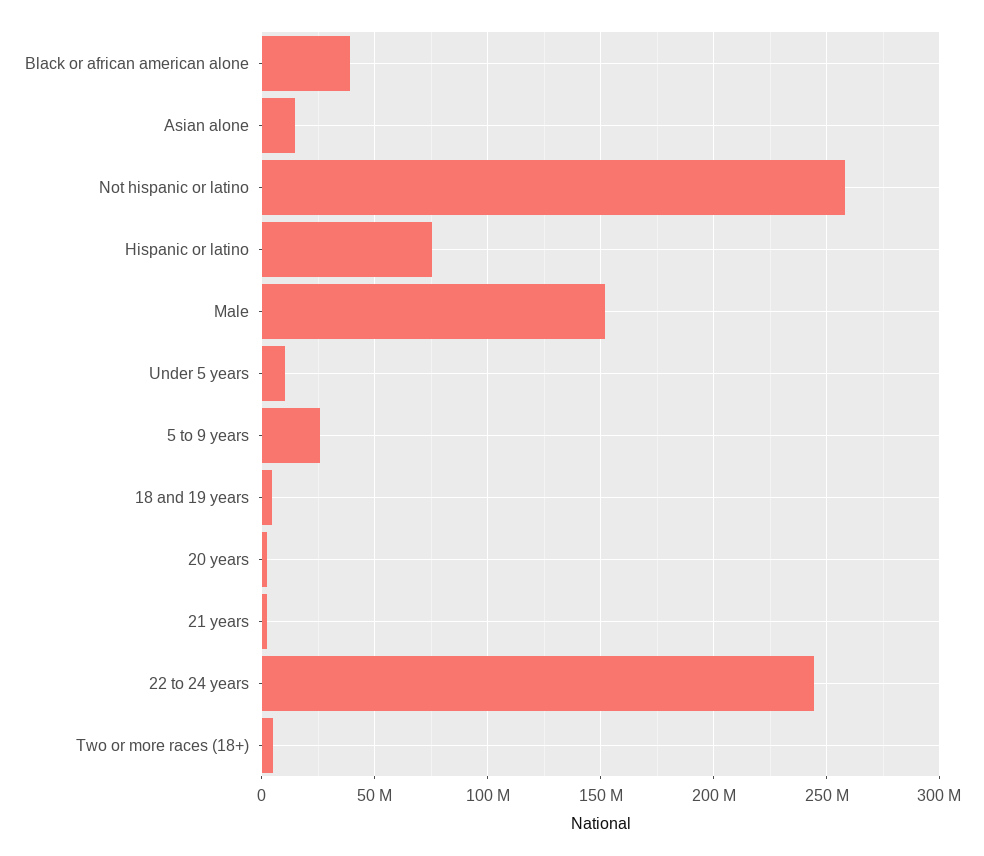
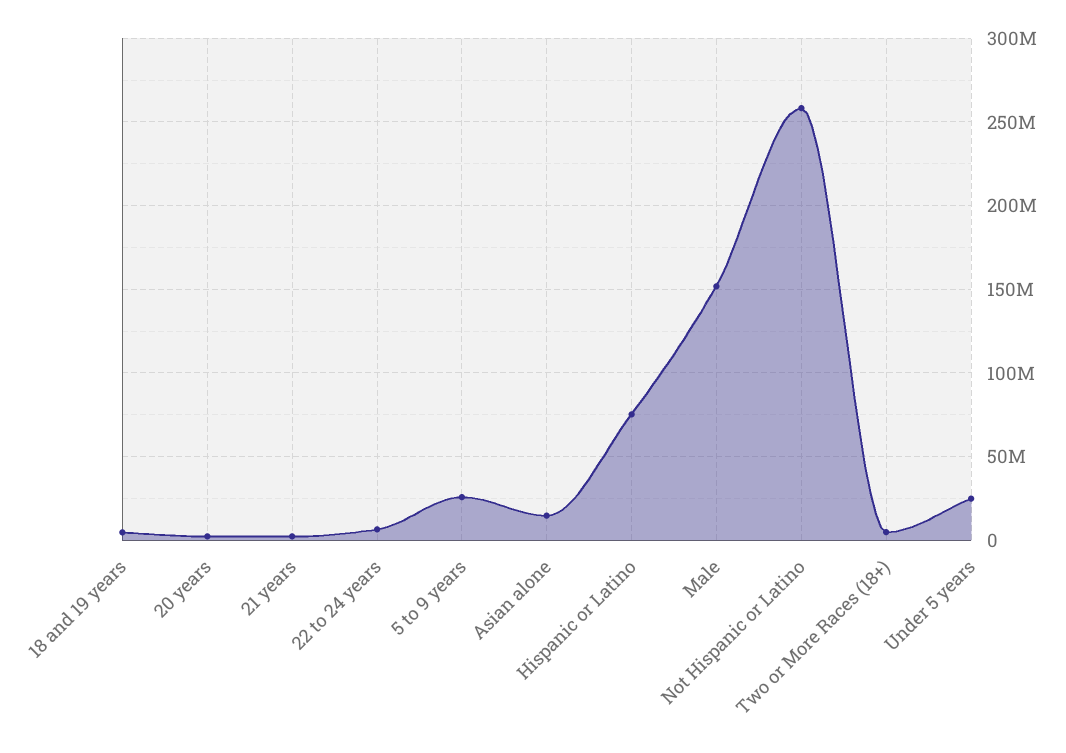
  {
-   "Black or african american alone": 40000000,
    "Asian alone": 15000000,
    "Not hispanic or latino": 260000000,
    "Hispanic or latino": 75000000,
    "Male": 150000000,
-   "Under 5 years": 10000000,
+   "Under 5 years": 25000000,
    "5 to 9 years": 25000000,
    "18 and 19 years": 5000000,
    "20 years": 0,
    "21 years": 0,
-   "22 to 24 years": 245000000,
+   "22 to 24 years": 5000000,
    "Two or more races (18+)": 5000000
  }

